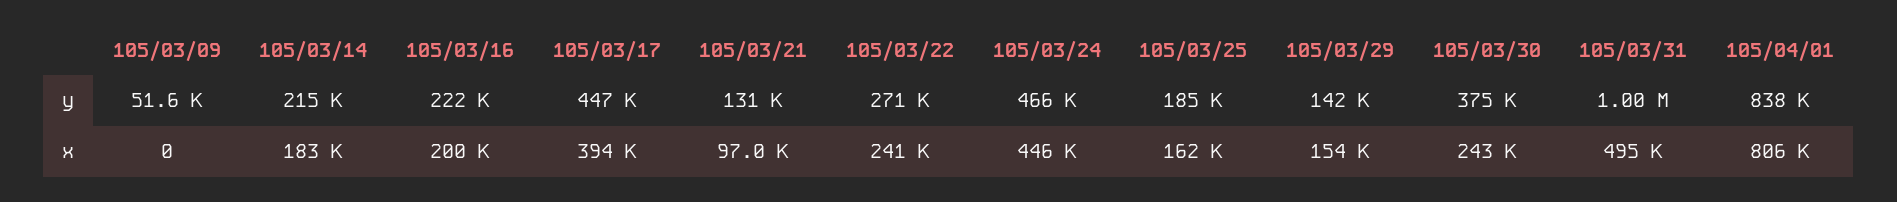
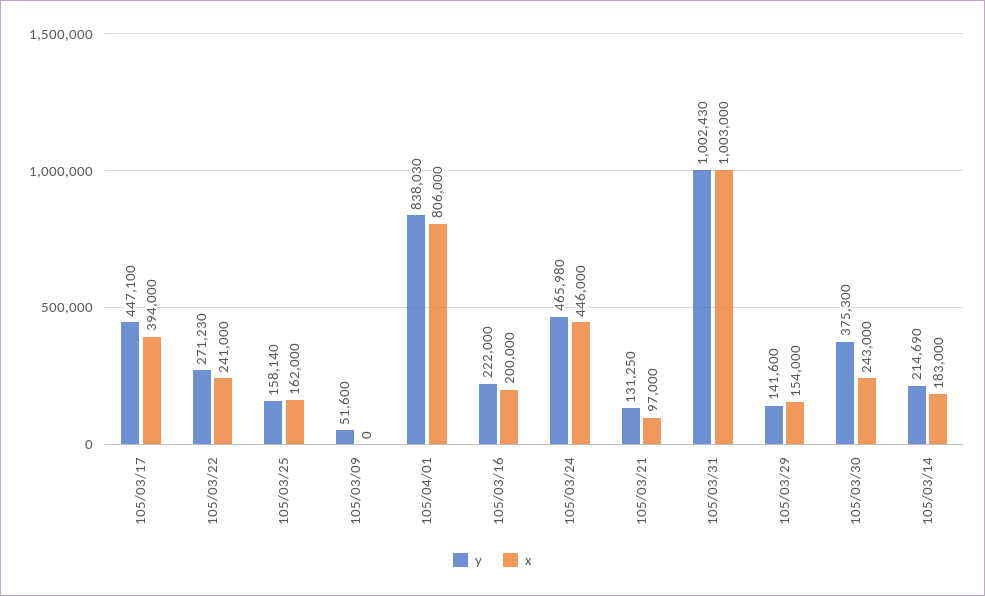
  {
    "y": {
      "105/03/09": 51600,
      "105/03/14": 214690,
      "105/03/16": 222000,
      "105/03/17": 447100,
      "105/03/21": 131250,
      "105/03/22": 271230,
      "105/03/24": 465980,
-     "105/03/25": 185000,
+     "105/03/25": 158140,
      "105/03/29": 141600,
      "105/03/30": 375300,
      "105/03/31": 1002430,
      "105/04/01": 838030
    },
    "x": {
      "105/03/09": 0,
      "105/03/14": 183000,
      "105/03/16": 200000,
      "105/03/17": 394000,
      "105/03/21": 97000,
      "105/03/22": 241000,
      "105/03/24": 446000,
      "105/03/25": 162000,
      "105/03/29": 154000,
      "105/03/30": 243000,
-     "105/03/31": 495000,
+     "105/03/31": 1003000,
      "105/04/01": 806000
    }
  }

